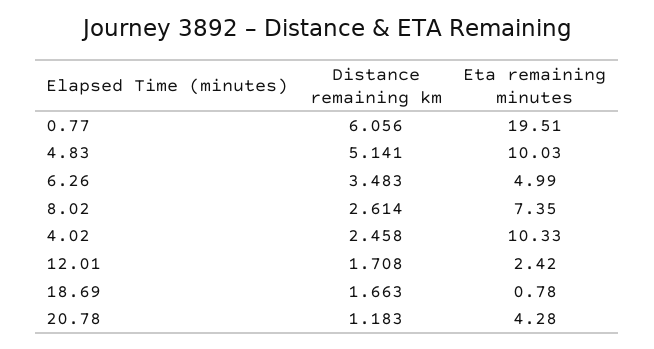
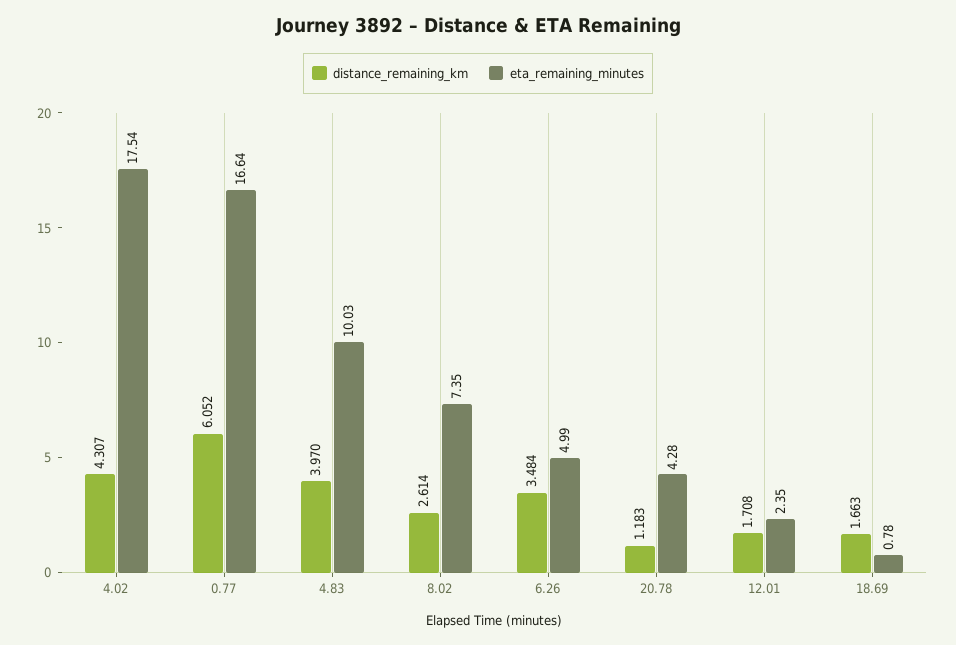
  {
    "Distance remaining km": {
-     "0.77": 6.056,
+     "0.77": 6.052,
-     "4.83": 5.141,
+     "4.83": 3.97,
-     "6.26": 3.483,
+     "6.26": 3.484,
      "8.02": 2.614,
-     "4.02": 2.458,
+     "4.02": 4.307,
      "12.01": 1.708,
      "18.69": 1.663,
      "20.78": 1.183
    },
    "Eta remaining minutes": {
-     "0.77": 19.51,
+     "0.77": 16.64,
      "4.83": 10.03,
      "6.26": 4.99,
      "8.02": 7.35,
-     "4.02": 10.33,
+     "4.02": 17.54,
-     "12.01": 2.42,
+     "12.01": 2.35,
      "18.69": 0.78,
      "20.78": 4.28
    }
  }

